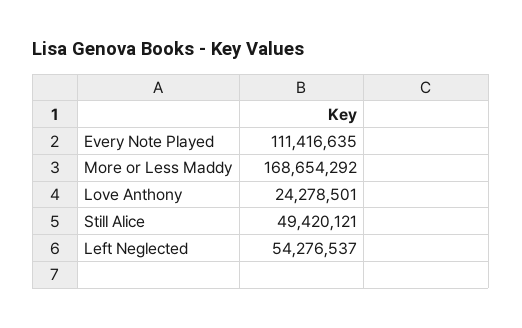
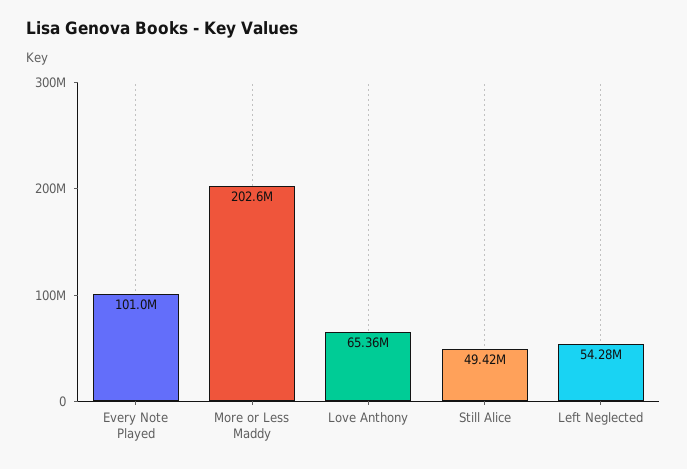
  {
-   "Every Note Played": 111416635,
+   "Every Note Played": 101000000,
-   "More or Less Maddy": 168654292,
+   "More or Less Maddy": 202600000,
-   "Love Anthony": 24278501,
+   "Love Anthony": 65360000,
    "Still Alice": 49420121,
    "Left Neglected": 54276537
  }

